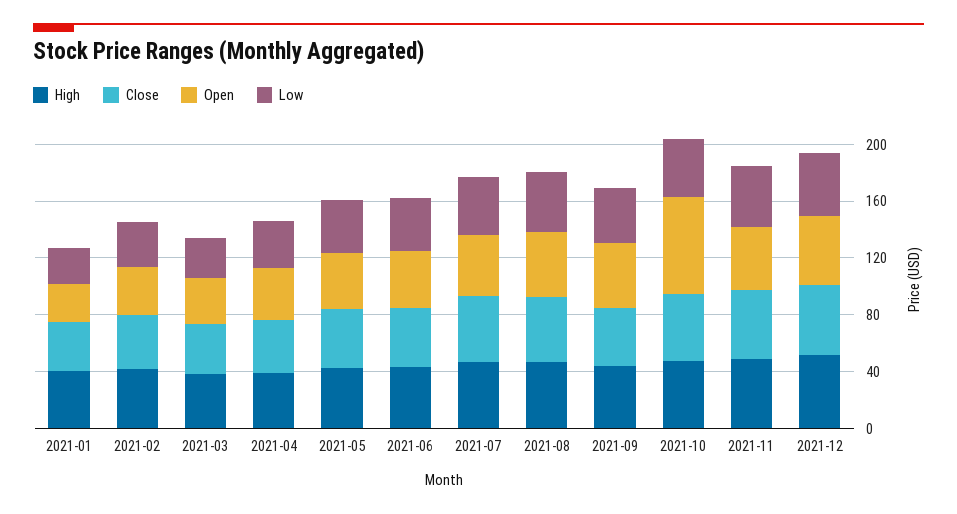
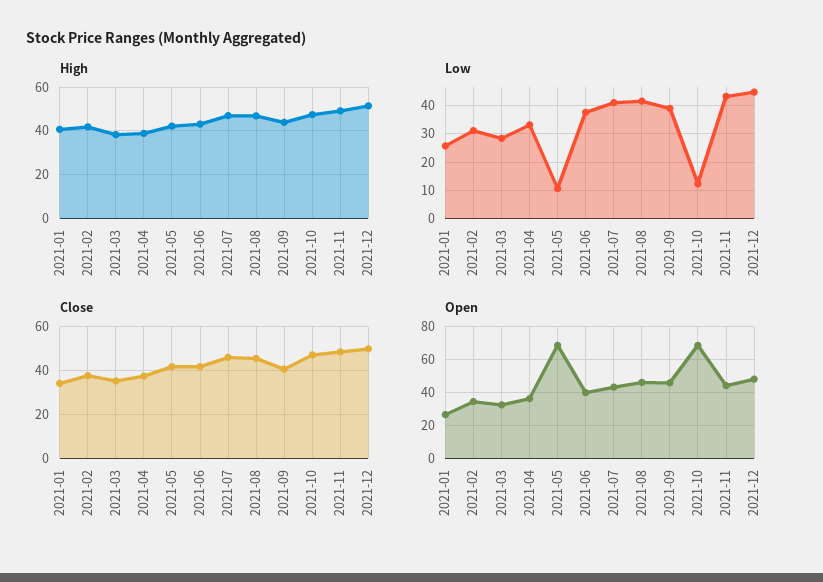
  {
    "High": {
      "2021-01": 40,
      "2021-02": 40,
      "2021-03": 40,
      "2021-04": 40,
      "2021-05": 40,
      "2021-06": 45,
      "2021-07": 45,
      "2021-08": 45,
      "2021-09": 45,
      "2021-10": 45,
      "2021-11": 50,
      "2021-12": 50
    },
    "Close": {
      "2021-01": 35,
      "2021-02": 40,
      "2021-03": 35,
      "2021-04": 35,
      "2021-05": 40,
      "2021-06": 40,
      "2021-07": 45,
      "2021-08": 45,
      "2021-09": 40,
      "2021-10": 45,
      "2021-11": 50,
      "2021-12": 50
    },
    "Open": {
      "2021-01": 25,
      "2021-02": 35,
      "2021-03": 30,
      "2021-04": 35,
-     "2021-05": 40,
+     "2021-05": 70,
      "2021-06": 40,
      "2021-07": 45,
      "2021-08": 45,
      "2021-09": 45,
      "2021-10": 70,
      "2021-11": 45,
      "2021-12": 50
    },
    "Low": {
      "2021-01": 25,
      "2021-02": 30,
      "2021-03": 27.5,
      "2021-04": 32.5,
-     "2021-05": 40,
+     "2021-05": 10,
      "2021-06": 37.5,
      "2021-07": 40,
      "2021-08": 42.5,
      "2021-09": 40,
-     "2021-10": 40,
+     "2021-10": 12.5,
      "2021-11": 42.5,
      "2021-12": 45
    }
  }

